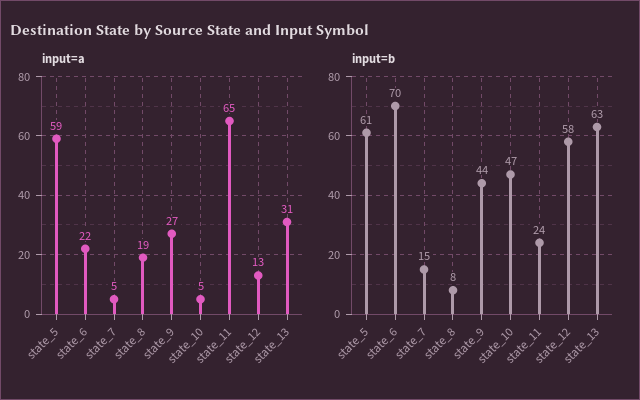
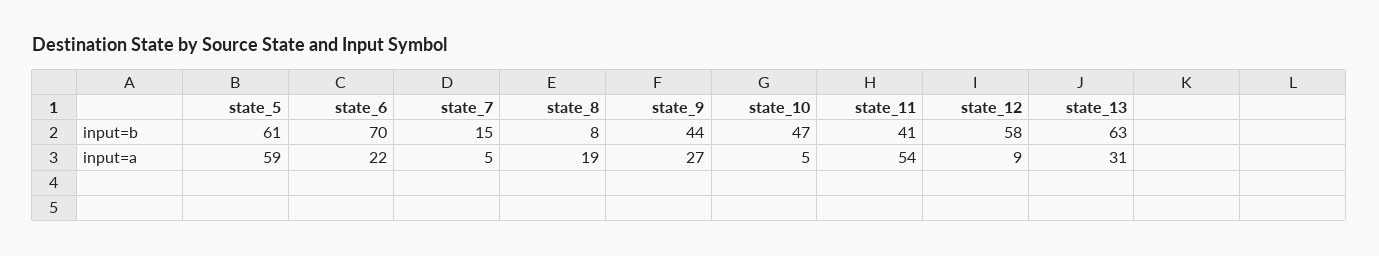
  {
    "input=a": {
      "state_5": 59,
      "state_6": 22,
      "state_7": 5,
      "state_8": 19,
      "state_9": 27,
      "state_10": 5,
-     "state_11": 65,
+     "state_11": 54,
-     "state_12": 13,
+     "state_12": 9,
      "state_13": 31
    },
    "input=b": {
      "state_5": 61,
      "state_6": 70,
      "state_7": 15,
      "state_8": 8,
      "state_9": 44,
      "state_10": 47,
-     "state_11": 24,
+     "state_11": 41,
      "state_12": 58,
      "state_13": 63
    }
  }

